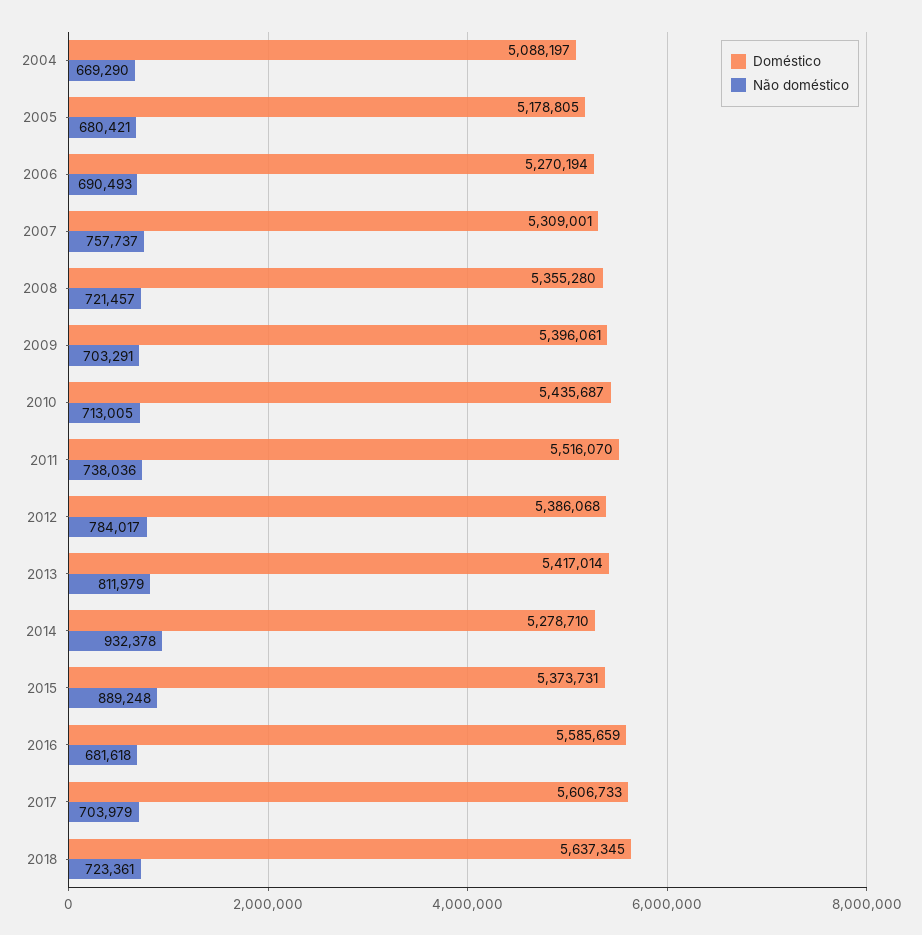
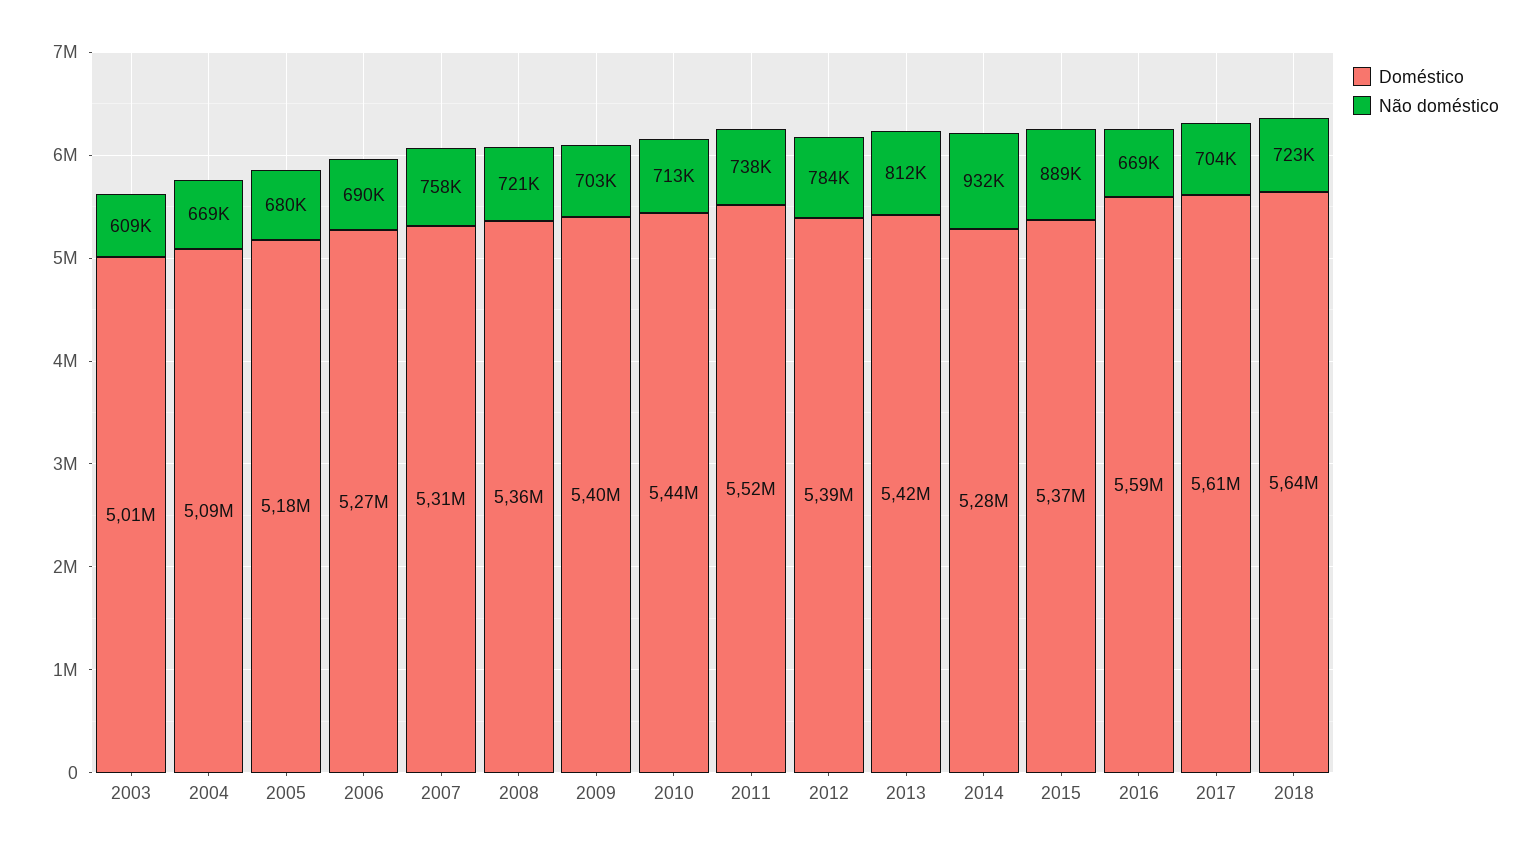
  {
    "Doméstico": {
      "2004": 5088197,
      "2005": 5178805,
      "2006": 5270194,
      "2007": 5309001,
      "2008": 5355280,
      "2009": 5396061,
      "2010": 5435687,
      "2011": 5516070,
      "2012": 5386068,
      "2013": 5417014,
      "2014": 5278710,
      "2015": 5373731,
      "2016": 5585659,
      "2017": 5606733,
-     "2018": 5637345
+     "2018": 5637345,
+     "2003": 5010000
    },
    "Não doméstico": {
      "2004": 669290,
      "2005": 680421,
      "2006": 690493,
      "2007": 757737,
      "2008": 721457,
      "2009": 703291,
      "2010": 713005,
      "2011": 738036,
      "2012": 784017,
      "2013": 811979,
      "2014": 932378,
      "2015": 889248,
-     "2016": 681618,
+     "2016": 669000,
      "2017": 703979,
-     "2018": 723361
+     "2018": 723361,
+     "2003": 609000
    }
  }

